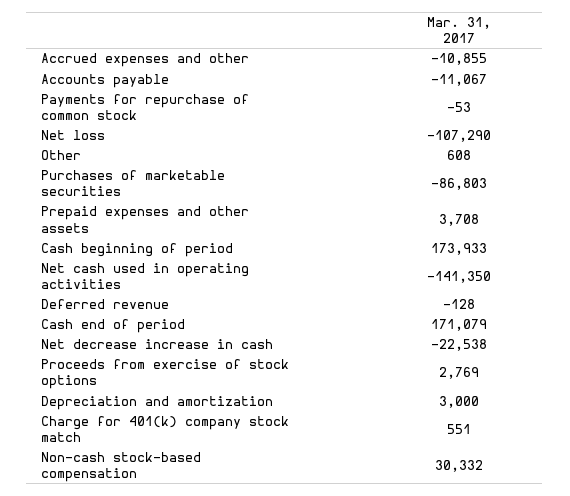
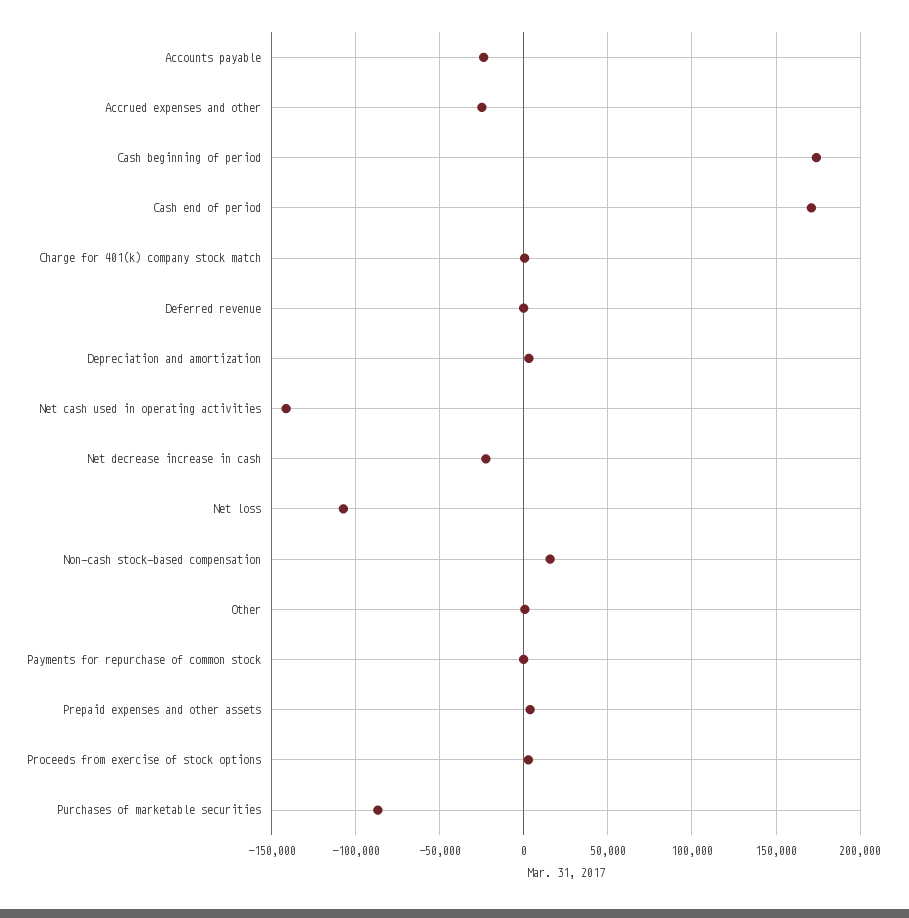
  {
-   "Accrued expenses and other": -10855,
+   "Accrued expenses and other": -25000,
-   "Accounts payable": -11067,
+   "Accounts payable": -25000,
    "Payments for repurchase of common stock": -53,
    "Net loss": -107290,
    "Other": 608,
    "Purchases of marketable securities": -86803,
    "Prepaid expenses and other assets": 3708,
    "Cash beginning of period": 173933,
    "Net cash used in operating activities": -141350,
    "Deferred revenue": -128,
    "Cash end of period": 171079,
    "Net decrease increase in cash": -22538,
    "Proceeds from exercise of stock options": 2769,
    "Depreciation and amortization": 3000,
    "Charge for 401(k) company stock match": 551,
-   "Non-cash stock-based compensation": 30332
+   "Non-cash stock-based compensation": 15000
  }

